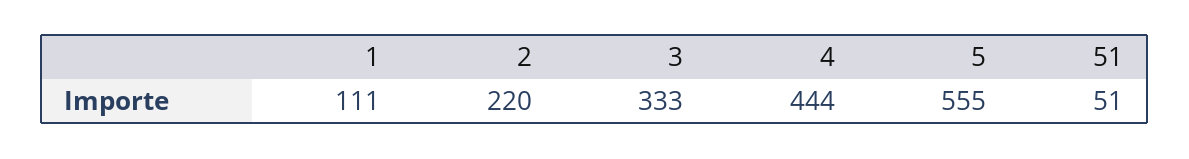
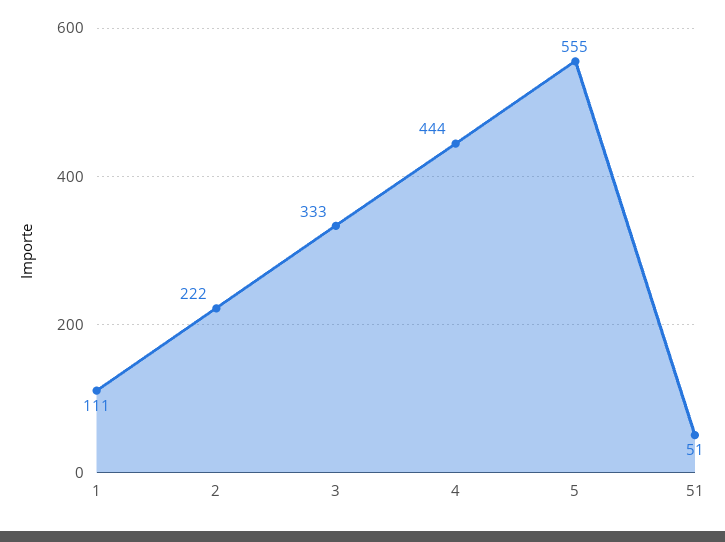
  {
    "1": 111,
-   "2": 220,
+   "2": 222,
    "3": 333,
    "4": 444,
    "5": 555,
    "51": 51
  }

